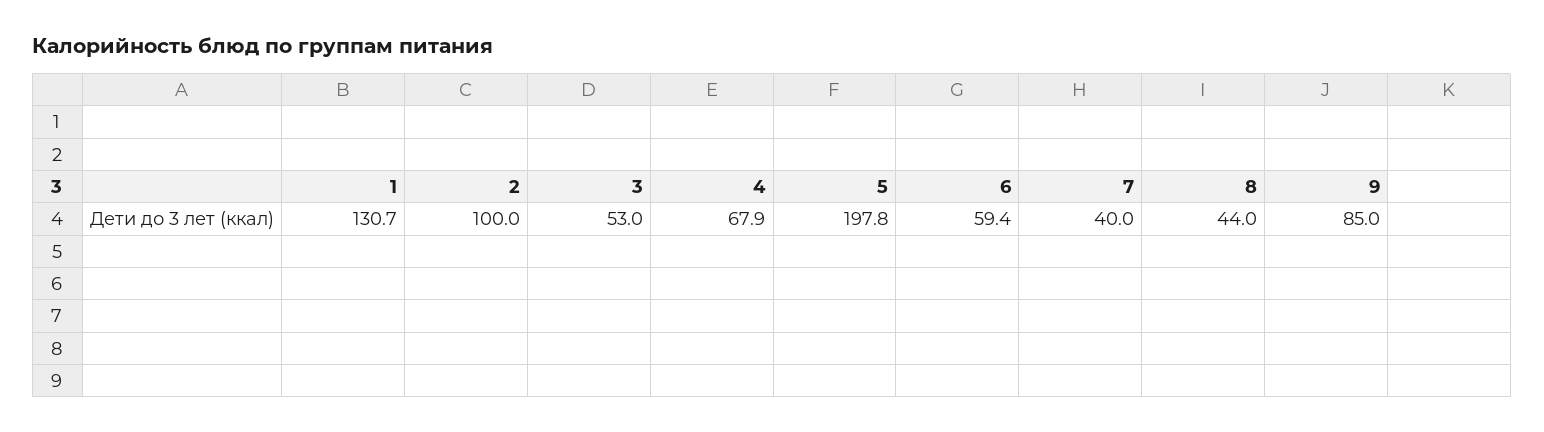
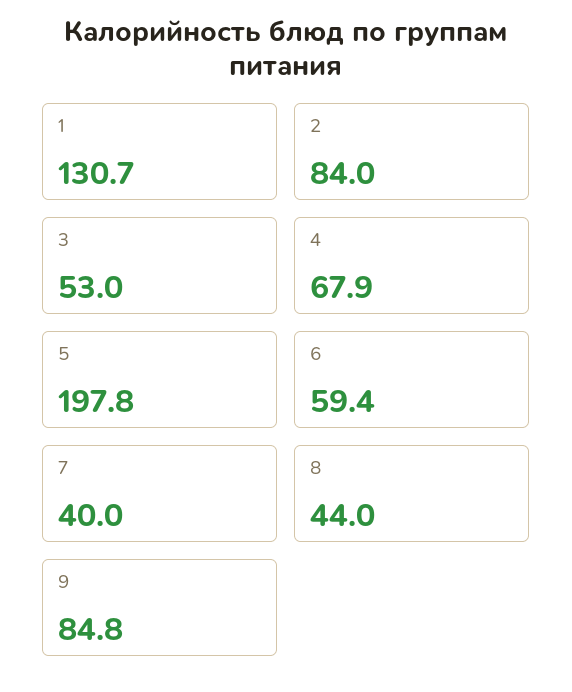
  {
    "1": 130.7,
-   "2": 100,
+   "2": 84,
    "3": 53,
    "4": 67.9,
    "5": 197.8,
    "6": 59.4,
    "7": 40,
    "8": 44,
-   "9": 85
+   "9": 84.8
  }

